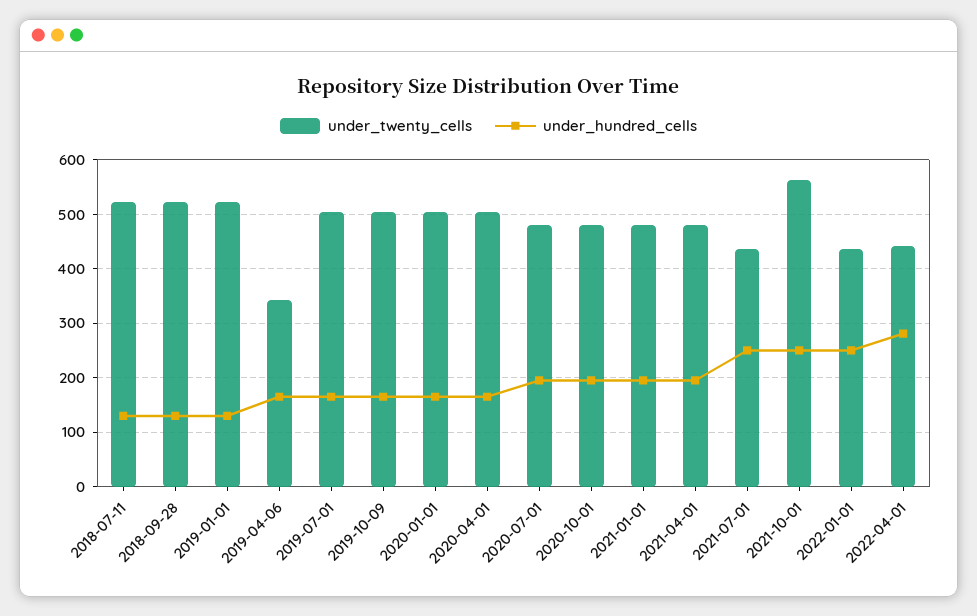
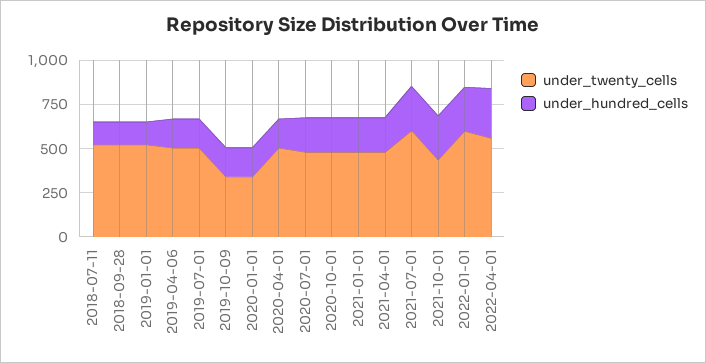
  {
    "under_twenty_cells": {
      "2018-07-11": 520,
      "2018-09-28": 520,
      "2019-01-01": 520,
-     "2019-04-06": 340,
+     "2019-04-06": 500,
      "2019-07-01": 500,
-     "2019-10-09": 500,
+     "2019-10-09": 350,
-     "2020-01-01": 500,
+     "2020-01-01": 350,
      "2020-04-01": 500,
      "2020-07-01": 480,
      "2020-10-01": 480,
      "2021-01-01": 480,
      "2021-04-01": 480,
-     "2021-07-01": 440,
+     "2021-07-01": 600,
-     "2021-10-01": 560,
+     "2021-10-01": 450,
-     "2022-01-01": 440,
+     "2022-01-01": 600,
-     "2022-04-01": 440
+     "2022-04-01": 550
    },
    "under_hundred_cells": {
      "2018-07-11": 140,
      "2018-09-28": 140,
      "2019-01-01": 140,
      "2019-04-06": 160,
      "2019-07-01": 160,
      "2019-10-09": 160,
      "2020-01-01": 160,
      "2020-04-01": 160,
      "2020-07-01": 200,
      "2020-10-01": 200,
      "2021-01-01": 200,
      "2021-04-01": 200,
      "2021-07-01": 260,
      "2021-10-01": 260,
      "2022-01-01": 260,
      "2022-04-01": 280
    }
  }

